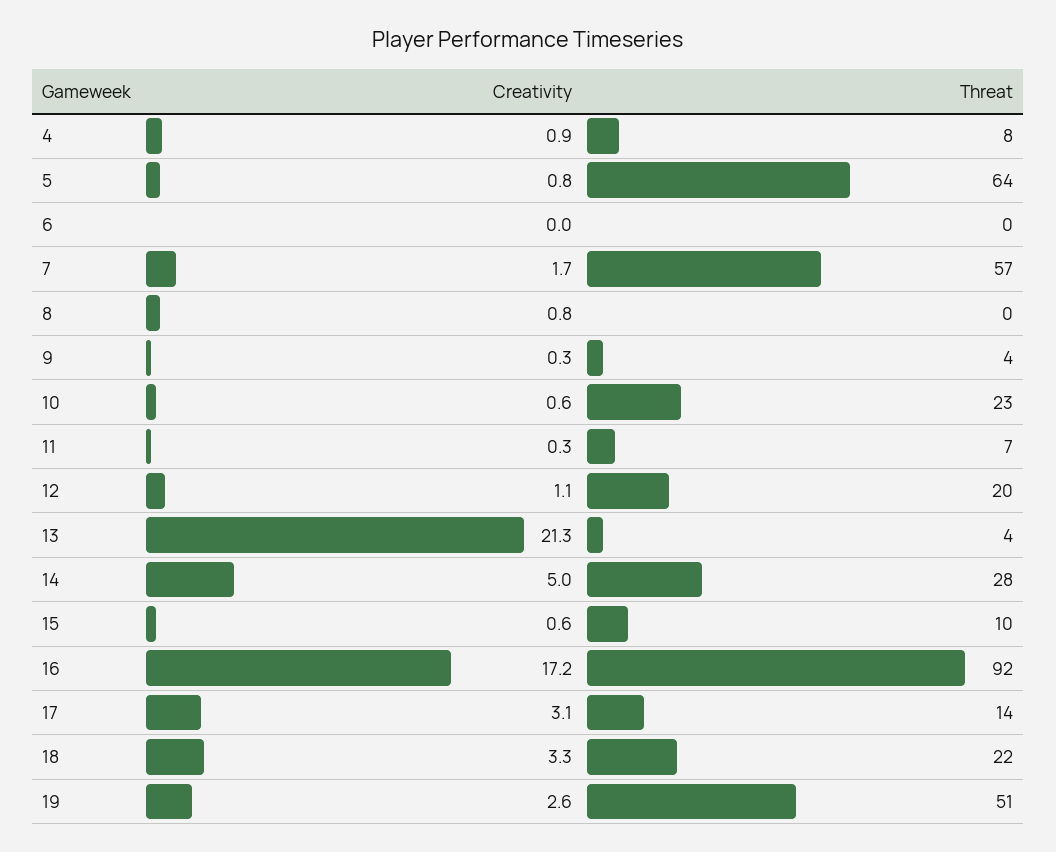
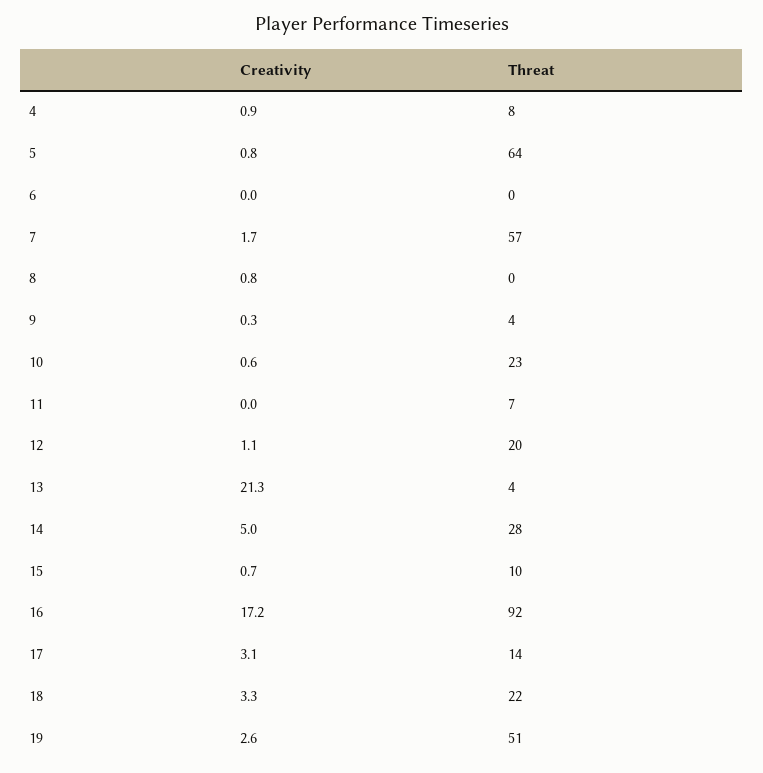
  {
    "Creativity": {
      "4": 0.9,
      "5": 0.8,
      "6": 0,
      "7": 1.7,
      "8": 0.8,
      "9": 0.3,
      "10": 0.6,
-     "11": 0.3,
+     "11": 0,
      "12": 1.1,
      "13": 21.3,
      "14": 5,
-     "15": 0.6,
+     "15": 0.7,
      "16": 17.2,
      "17": 3.1,
      "18": 3.3,
      "19": 2.6
    },
    "Threat": {
      "4": 8,
      "5": 64,
      "6": 0,
      "7": 57,
      "8": 0,
      "9": 4,
      "10": 23,
      "11": 7,
      "12": 20,
      "13": 4,
      "14": 28,
      "15": 10,
      "16": 92,
      "17": 14,
      "18": 22,
      "19": 51
    }
  }

